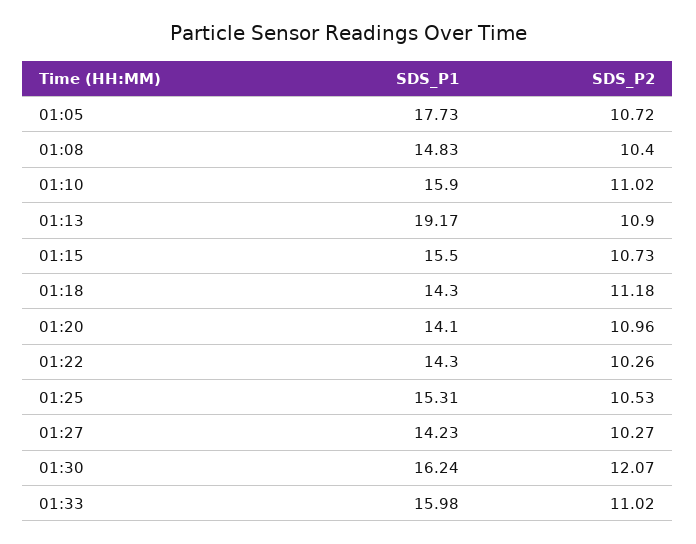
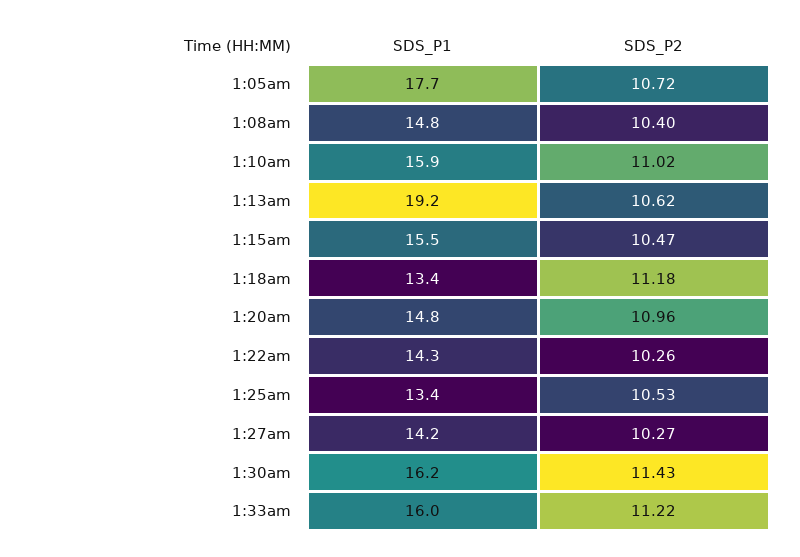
  {
    "SDS_P1": {
      "01:05": 17.73,
      "01:08": 14.83,
      "01:10": 15.9,
      "01:13": 19.17,
      "01:15": 15.5,
-     "01:18": 14.3,
+     "01:18": 13.4,
-     "01:20": 14.1,
+     "01:20": 14.8,
      "01:22": 14.3,
-     "01:25": 15.31,
+     "01:25": 13.4,
      "01:27": 14.23,
      "01:30": 16.24,
      "01:33": 15.98
    },
    "SDS_P2": {
      "01:05": 10.72,
      "01:08": 10.4,
      "01:10": 11.02,
-     "01:13": 10.9,
+     "01:13": 10.62,
-     "01:15": 10.73,
+     "01:15": 10.47,
      "01:18": 11.18,
      "01:20": 10.96,
      "01:22": 10.26,
      "01:25": 10.53,
      "01:27": 10.27,
-     "01:30": 12.07,
+     "01:30": 11.43,
-     "01:33": 11.02
+     "01:33": 11.22
    }
  }

